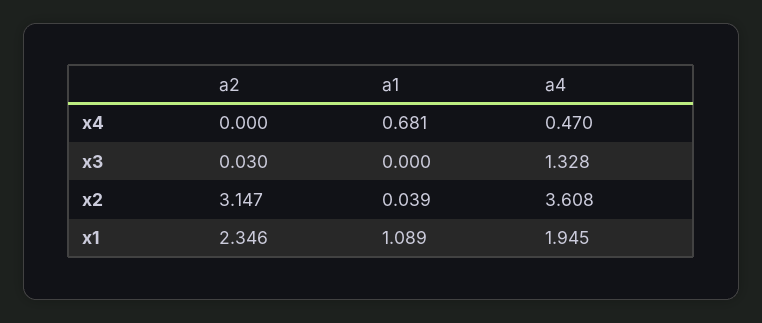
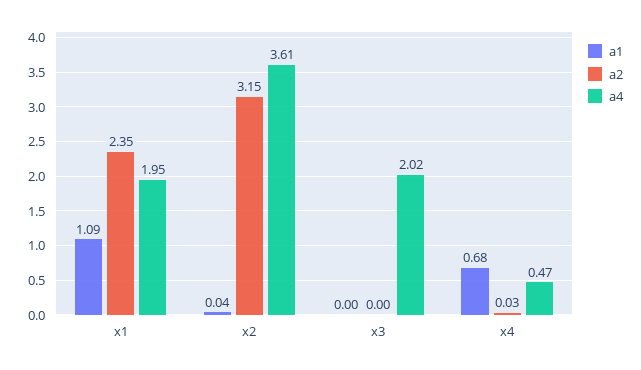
  {
    "a2": {
-     "x4": 0,
+     "x4": 0.03,
-     "x3": 0.03,
+     "x3": 0,
      "x2": 3.147,
      "x1": 2.346
    },
    "a1": {
      "x4": 0.681,
      "x3": 0,
      "x2": 0.039,
      "x1": 1.089
    },
    "a4": {
      "x4": 0.47,
-     "x3": 1.328,
+     "x3": 2.02,
      "x2": 3.608,
      "x1": 1.945
    }
  }

